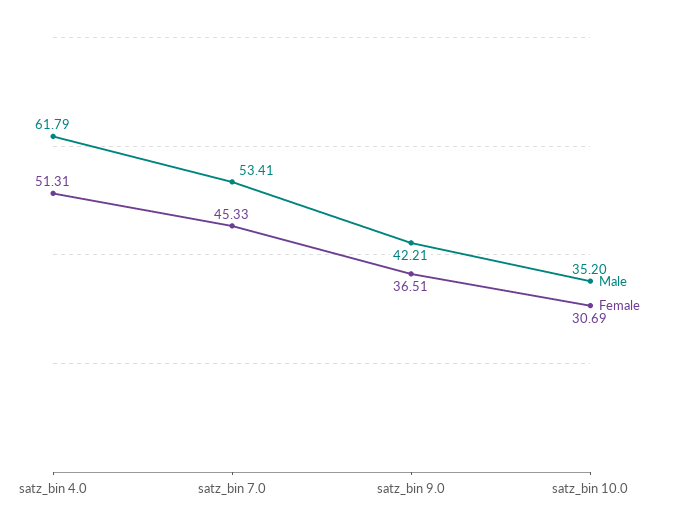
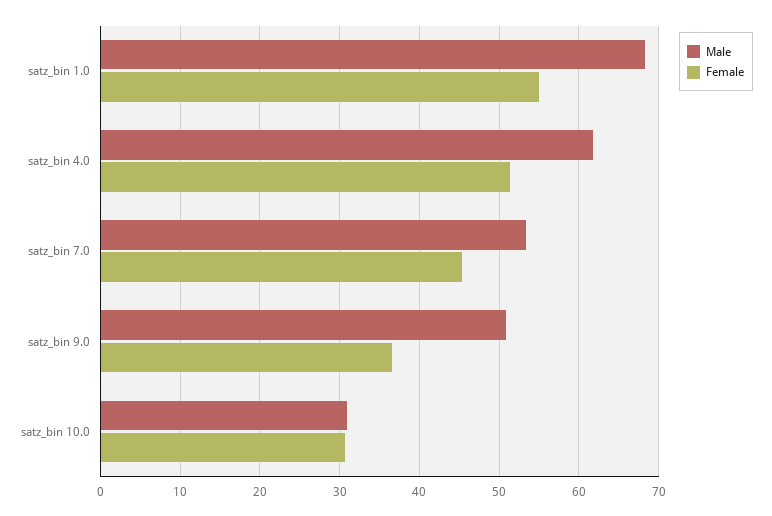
  {
    "Male": {
      "satz_bin 4.0": 61.79,
      "satz_bin 7.0": 53.41,
-     "satz_bin 9.0": 42.21,
+     "satz_bin 9.0": 51,
-     "satz_bin 10.0": 35.2
+     "satz_bin 10.0": 31,
+     "satz_bin 1.0": 68
    },
    "Female": {
      "satz_bin 4.0": 51.31,
      "satz_bin 7.0": 45.33,
      "satz_bin 9.0": 36.51,
-     "satz_bin 10.0": 30.69
+     "satz_bin 10.0": 30.69,
+     "satz_bin 1.0": 55
    }
  }

